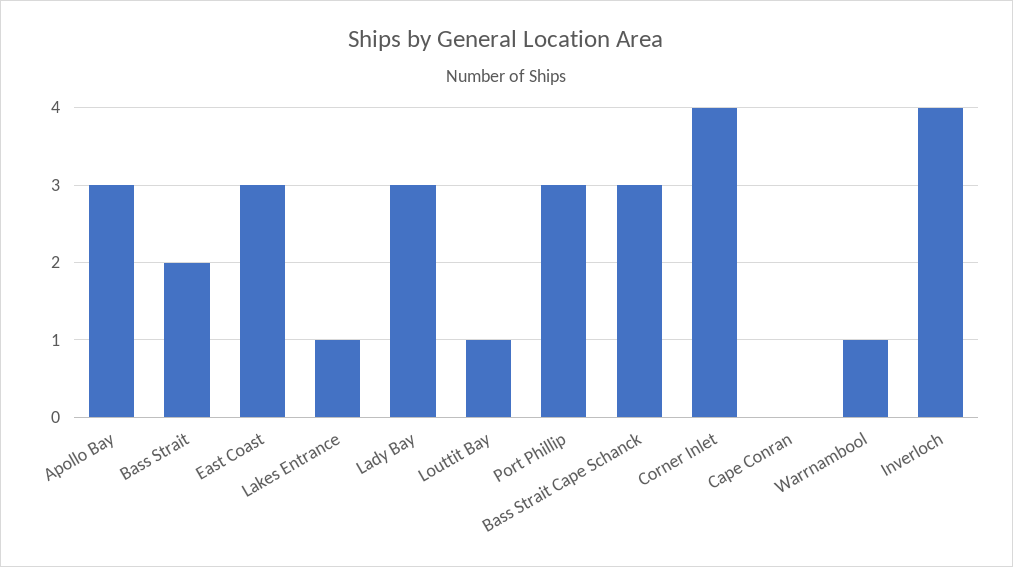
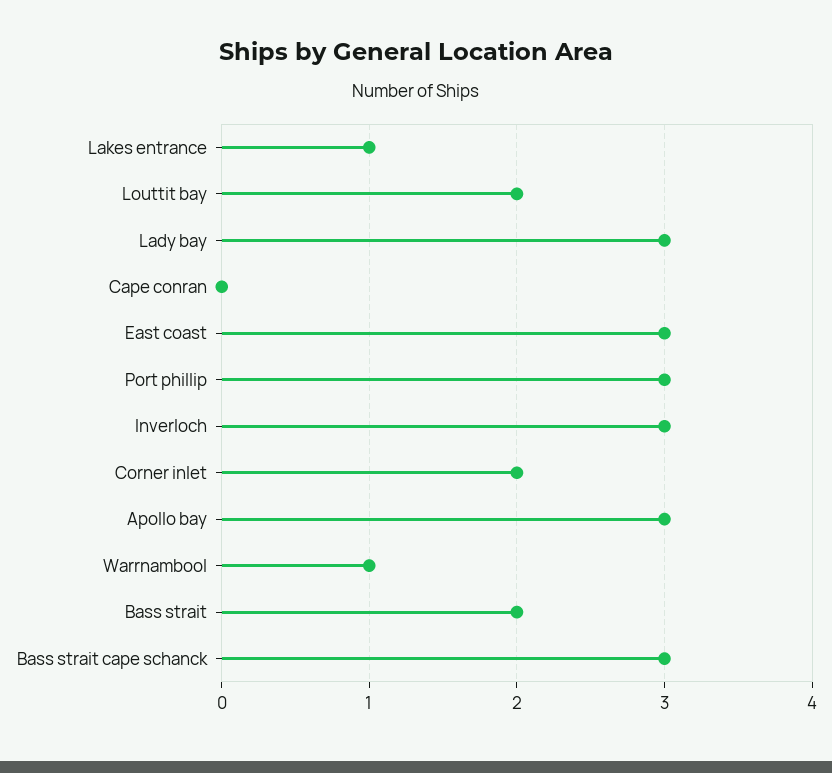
  {
    "Apollo Bay": 3,
    "Bass Strait": 2,
    "East Coast": 3,
    "Lakes Entrance": 1,
    "Lady Bay": 3,
-   "Louttit Bay": 1,
+   "Louttit Bay": 2,
    "Port Phillip": 3,
    "Bass Strait Cape Schanck": 3,
-   "Corner Inlet": 4,
+   "Corner Inlet": 2,
    "Cape Conran": 0,
    "Warrnambool": 1,
-   "Inverloch": 4
+   "Inverloch": 3
  }

